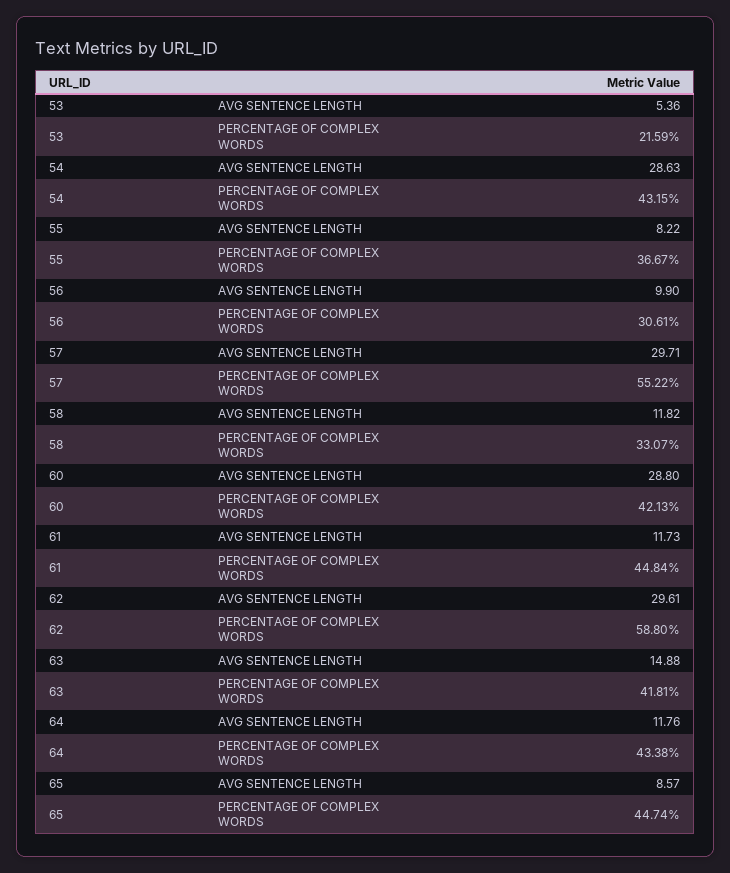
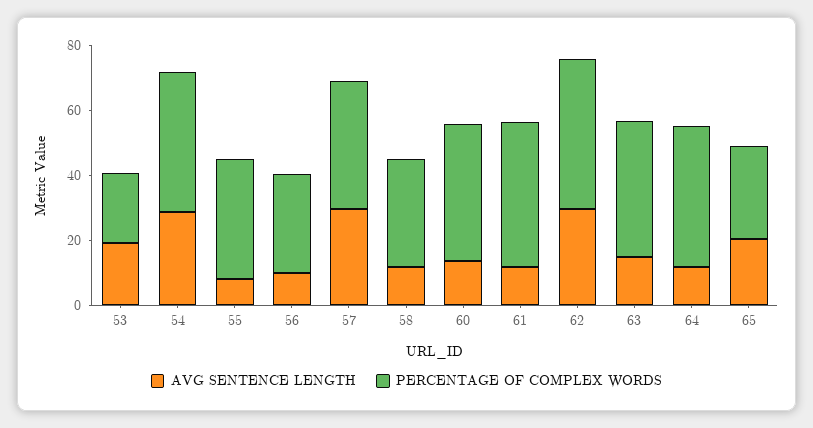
  {
    "AVG SENTENCE LENGTH": {
-     "53": 5.36,
+     "53": 20,
      "54": 28.63,
      "55": 8.22,
      "56": 9.9,
      "57": 29.71,
      "58": 11.82,
-     "60": 28.8,
+     "60": 15,
      "61": 11.73,
      "62": 29.61,
      "63": 14.88,
      "64": 11.76,
-     "65": 8.57
+     "65": 20
    },
    "PERCENTAGE OF COMPLEX WORDS": {
      "53": 21.59,
      "54": 43.15,
      "55": 36.67,
      "56": 30.61,
-     "57": 55.22,
+     "57": 40,
      "58": 33.07,
      "60": 42.13,
      "61": 44.84,
-     "62": 58.8,
+     "62": 45,
      "63": 41.81,
      "64": 43.38,
-     "65": 44.74
+     "65": 30
    }
  }

